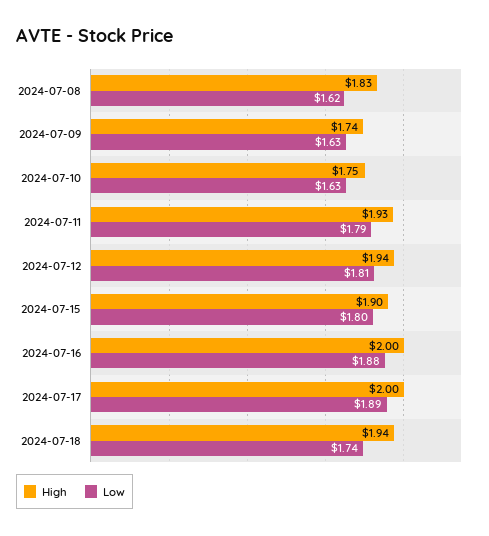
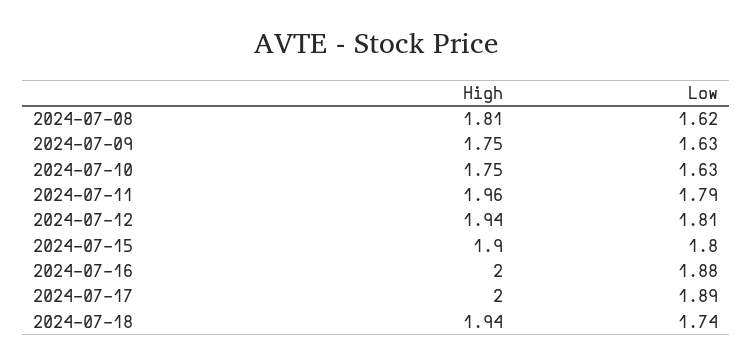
  {
    "High": {
-     "2024-07-08": 1.83,
+     "2024-07-08": 1.81,
-     "2024-07-09": 1.74,
+     "2024-07-09": 1.75,
      "2024-07-10": 1.75,
-     "2024-07-11": 1.93,
+     "2024-07-11": 1.96,
      "2024-07-12": 1.94,
      "2024-07-15": 1.9,
      "2024-07-16": 2,
      "2024-07-17": 2,
      "2024-07-18": 1.94
    },
    "Low": {
      "2024-07-08": 1.62,
      "2024-07-09": 1.63,
      "2024-07-10": 1.63,
      "2024-07-11": 1.79,
      "2024-07-12": 1.81,
      "2024-07-15": 1.8,
      "2024-07-16": 1.88,
      "2024-07-17": 1.89,
      "2024-07-18": 1.74
    }
  }

